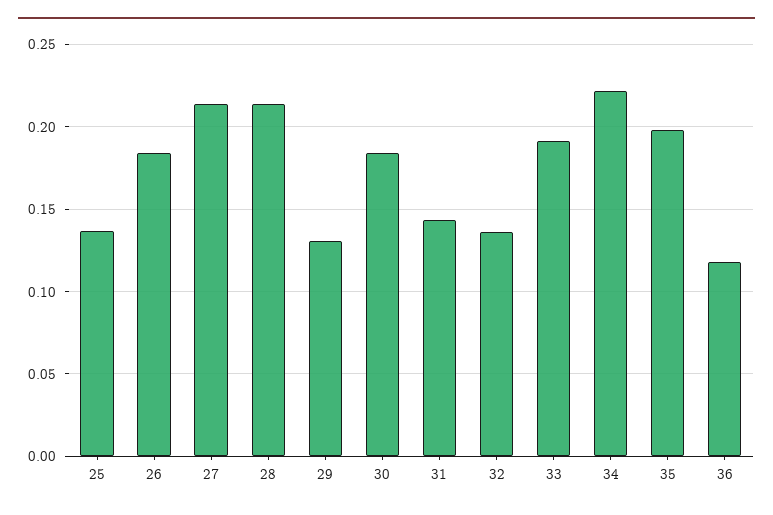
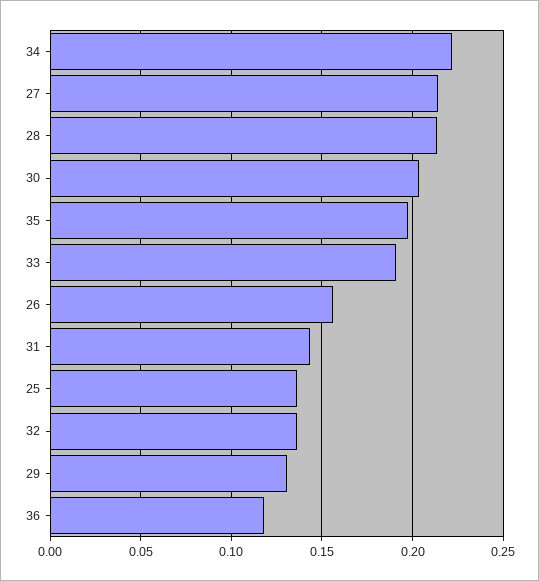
  {
    "25": 0.135,
-   "26": 0.185,
+   "26": 0.155,
    "27": 0.215,
    "28": 0.215,
    "29": 0.13,
-   "30": 0.185,
+   "30": 0.205,
    "31": 0.145,
    "32": 0.135,
    "33": 0.19,
    "34": 0.22,
    "35": 0.2,
    "36": 0.12
  }

